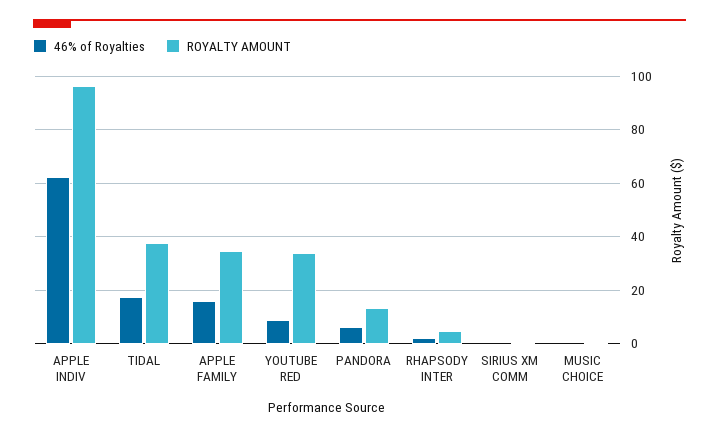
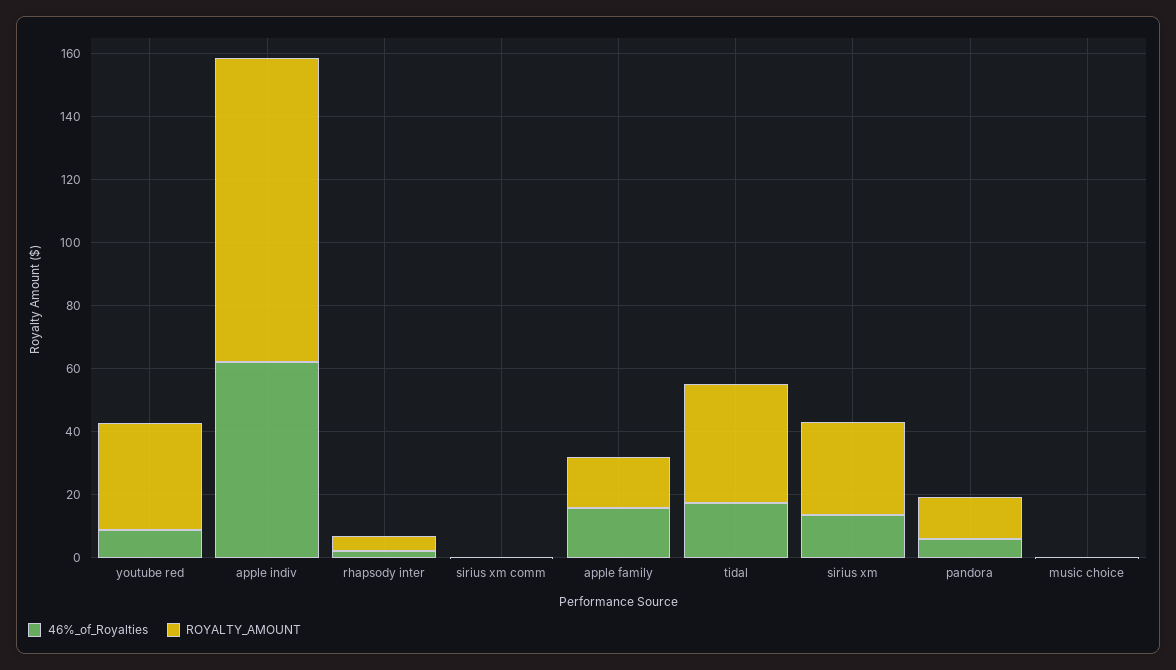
  {
    "46% of Royalties": {
      "APPLE INDIV": 62.5,
      "TIDAL": 17.5,
      "APPLE FAMILY": 15,
      "YOUTUBE RED": 10,
      "PANDORA": 5,
      "RHAPSODY INTER": 2.5,
      "SIRIUS XM COMM": 0,
-     "MUSIC CHOICE": 0
+     "MUSIC CHOICE": 0,
+     "sirius xm": 15
    },
    "ROYALTY AMOUNT": {
      "APPLE INDIV": 97.5,
      "TIDAL": 37.5,
-     "APPLE FAMILY": 35,
+     "APPLE FAMILY": 15,
      "YOUTUBE RED": 35,
      "PANDORA": 12.5,
      "RHAPSODY INTER": 5,
      "SIRIUS XM COMM": 0,
-     "MUSIC CHOICE": 0
+     "MUSIC CHOICE": 0,
+     "sirius xm": 30
    }
  }

